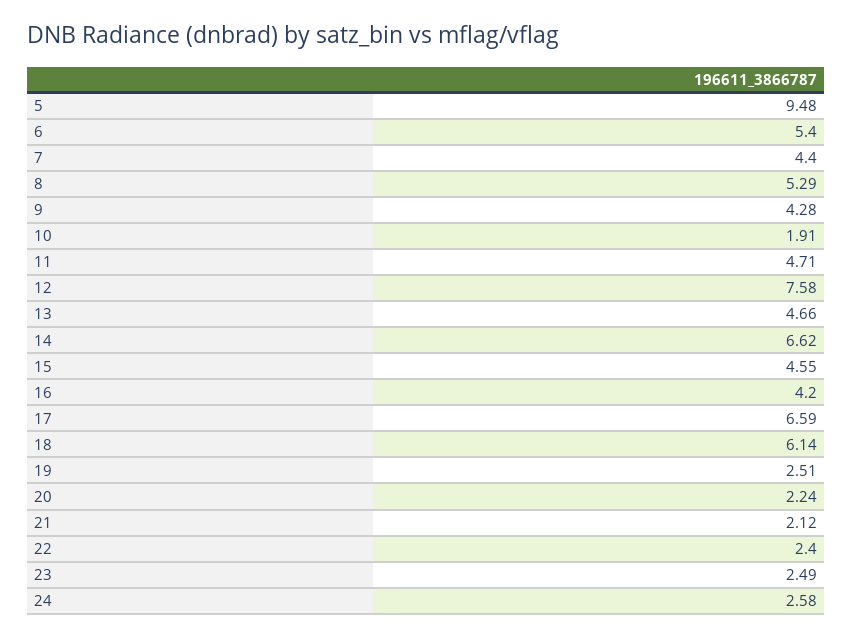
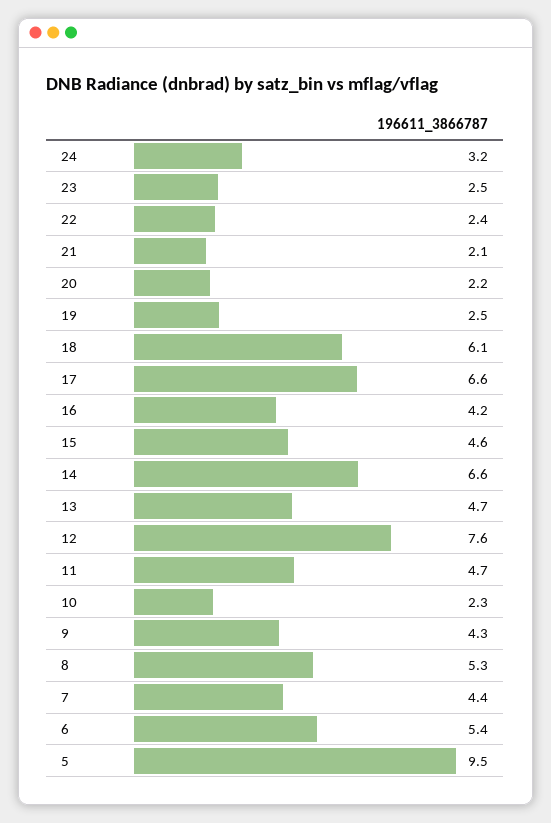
  {
    "5": 9.48,
    "6": 5.4,
    "7": 4.4,
    "8": 5.29,
    "9": 4.28,
-   "10": 1.91,
+   "10": 2.3,
    "11": 4.71,
    "12": 7.58,
    "13": 4.66,
    "14": 6.62,
    "15": 4.55,
    "16": 4.2,
    "17": 6.59,
    "18": 6.14,
    "19": 2.51,
    "20": 2.24,
    "21": 2.12,
    "22": 2.4,
    "23": 2.49,
-   "24": 2.58
+   "24": 3.2
  }

